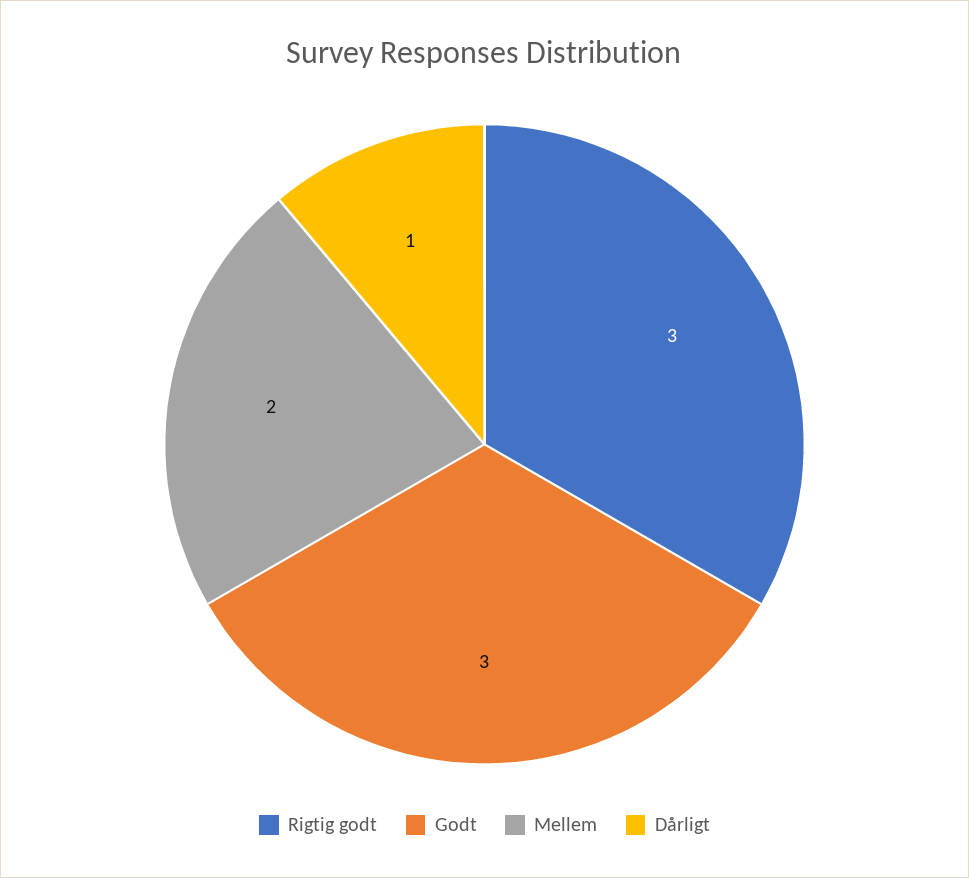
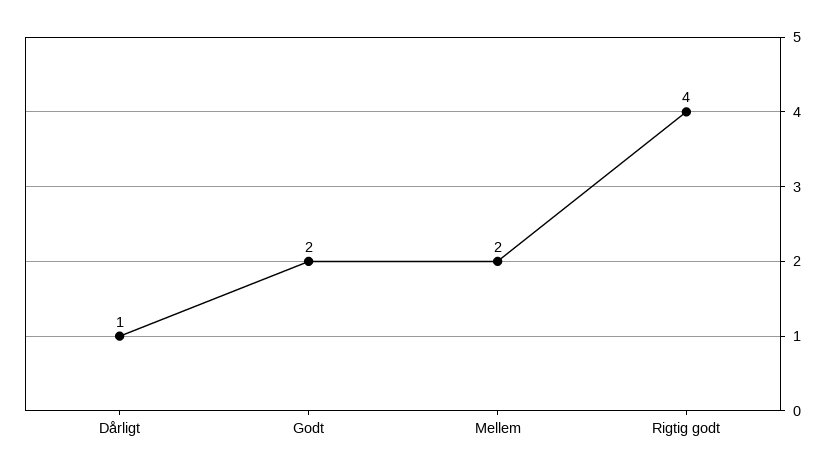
  {
-   "Rigtig godt": 3,
+   "Rigtig godt": 4,
-   "Godt": 3,
+   "Godt": 2,
    "Mellem": 2,
    "Dårligt": 1
  }

